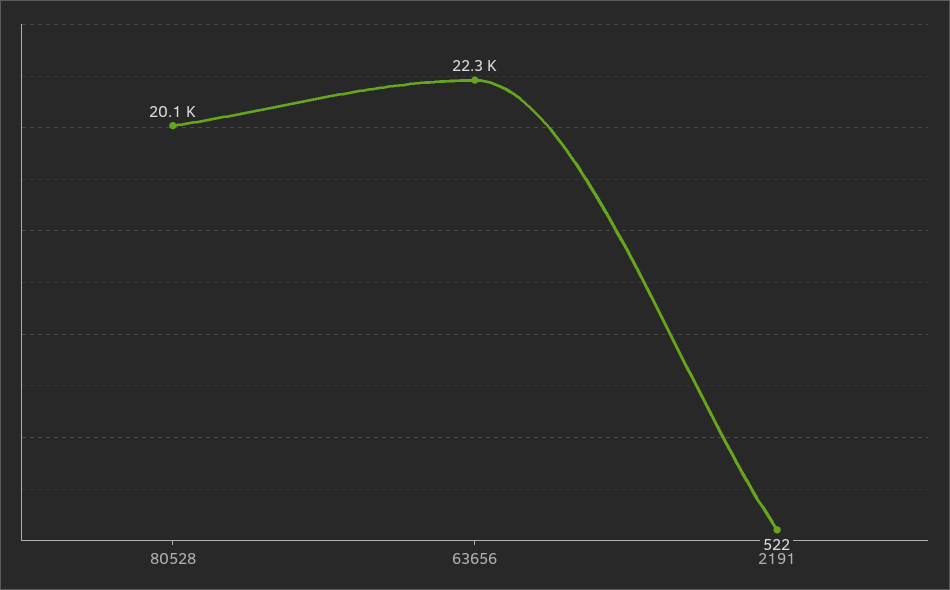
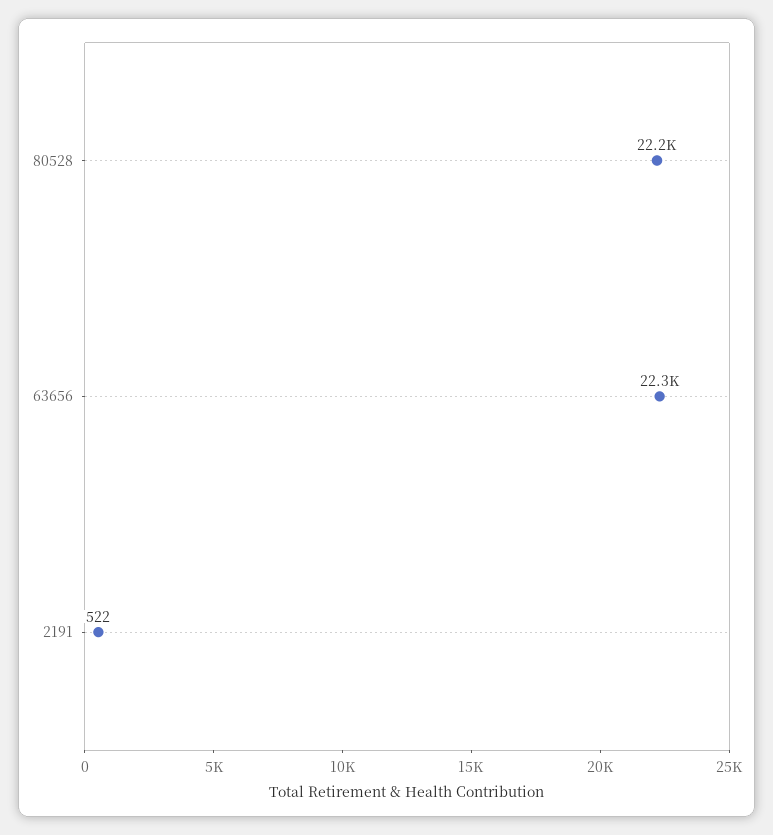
  {
-   "80528": 20100,
+   "80528": 22200,
    "63656": 22300,
    "2191": 522
  }

